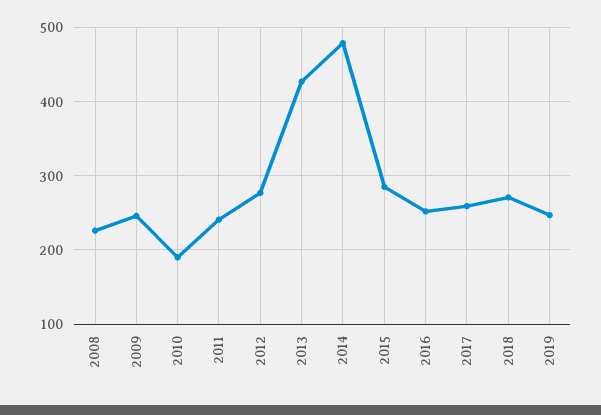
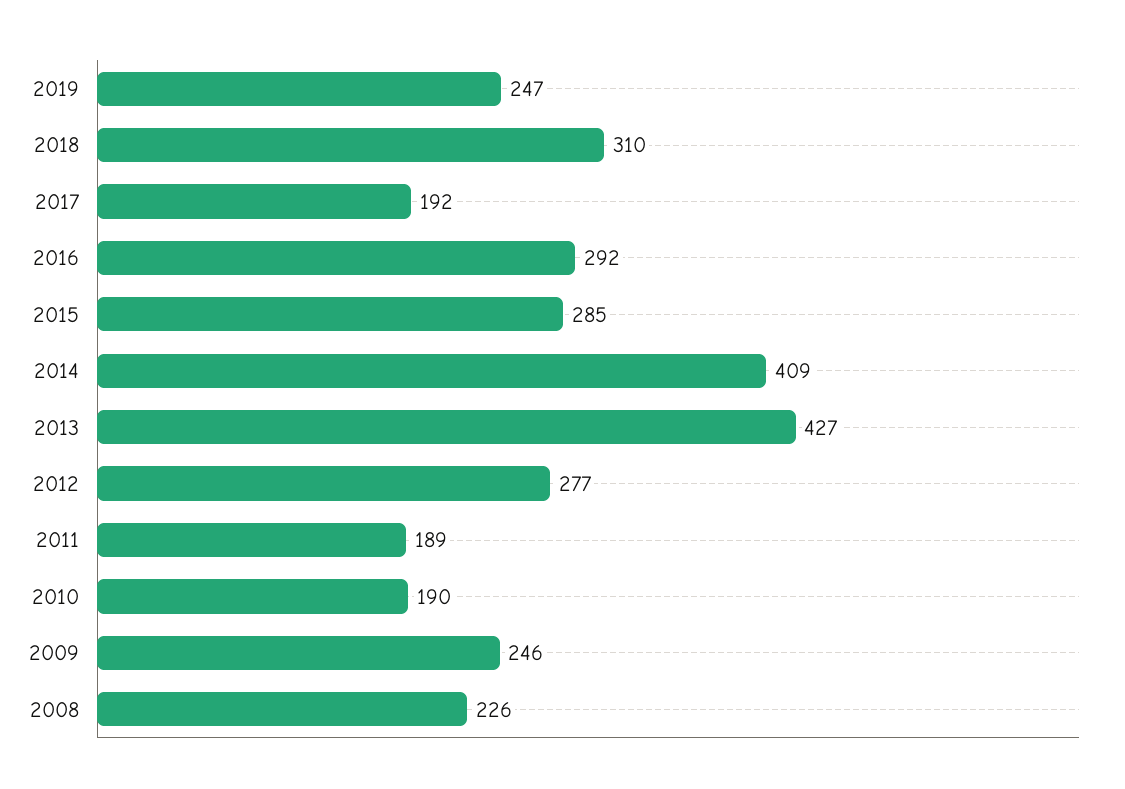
  {
    "2008": 226,
    "2009": 246,
    "2010": 190,
-   "2011": 240,
+   "2011": 189,
    "2012": 277,
    "2013": 427,
-   "2014": 480,
+   "2014": 409,
    "2015": 285,
-   "2016": 250,
+   "2016": 292,
-   "2017": 260,
+   "2017": 192,
-   "2018": 270,
+   "2018": 310,
    "2019": 247
  }

